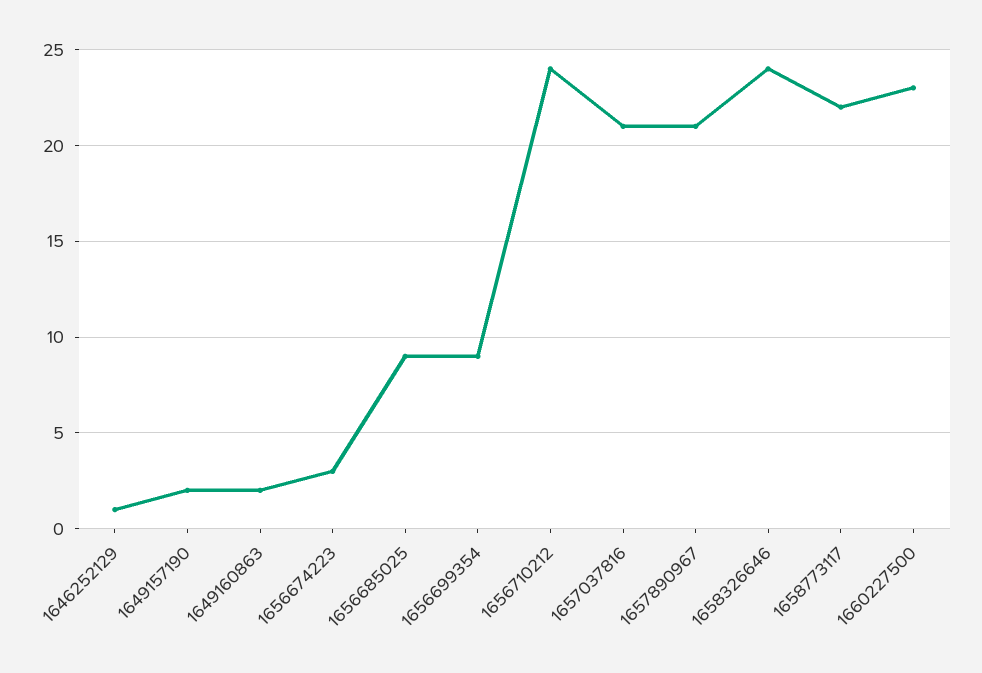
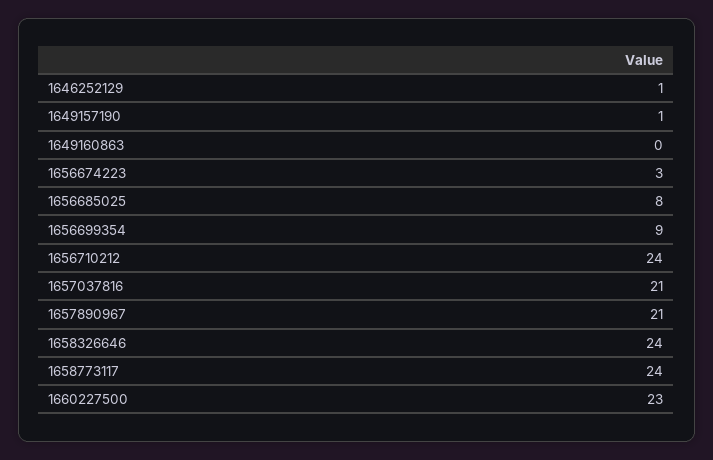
  {
    "1646252129": 1,
-   "1649157190": 2,
+   "1649157190": 1,
-   "1649160863": 2,
+   "1649160863": 0,
    "1656674223": 3,
-   "1656685025": 9,
+   "1656685025": 8,
    "1656699354": 9,
    "1656710212": 24,
    "1657037816": 21,
    "1657890967": 21,
    "1658326646": 24,
-   "1658773117": 22,
+   "1658773117": 24,
    "1660227500": 23
  }

